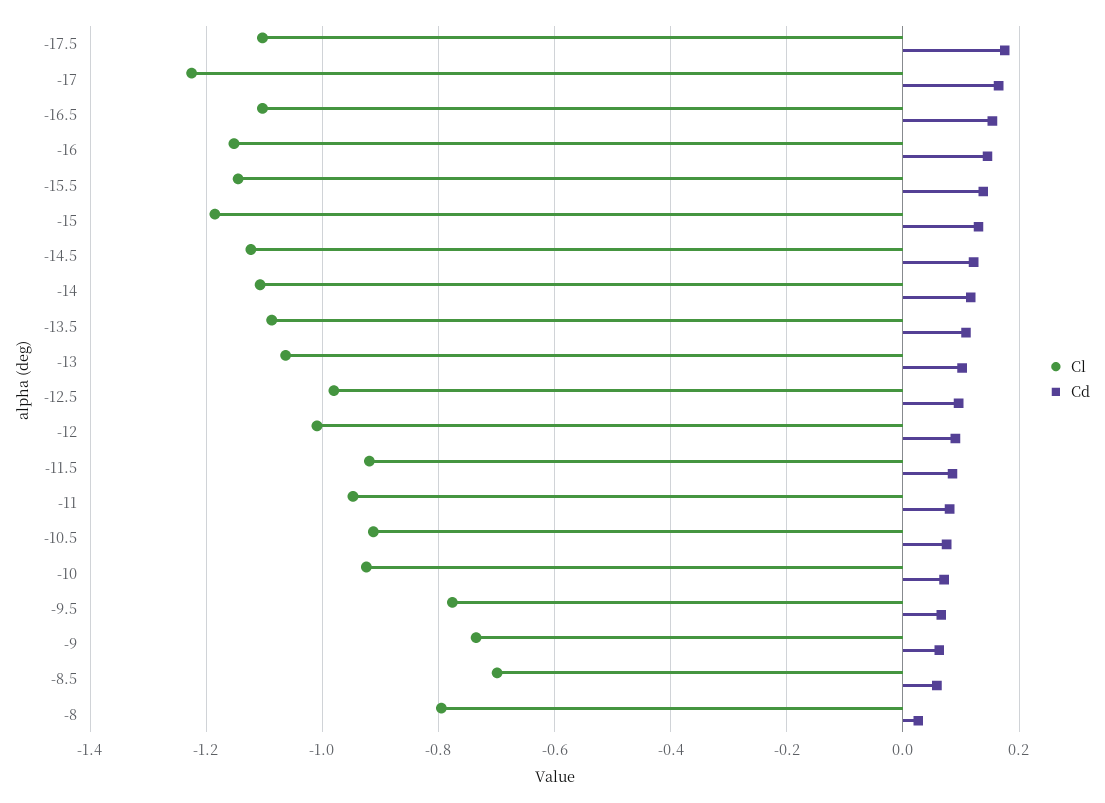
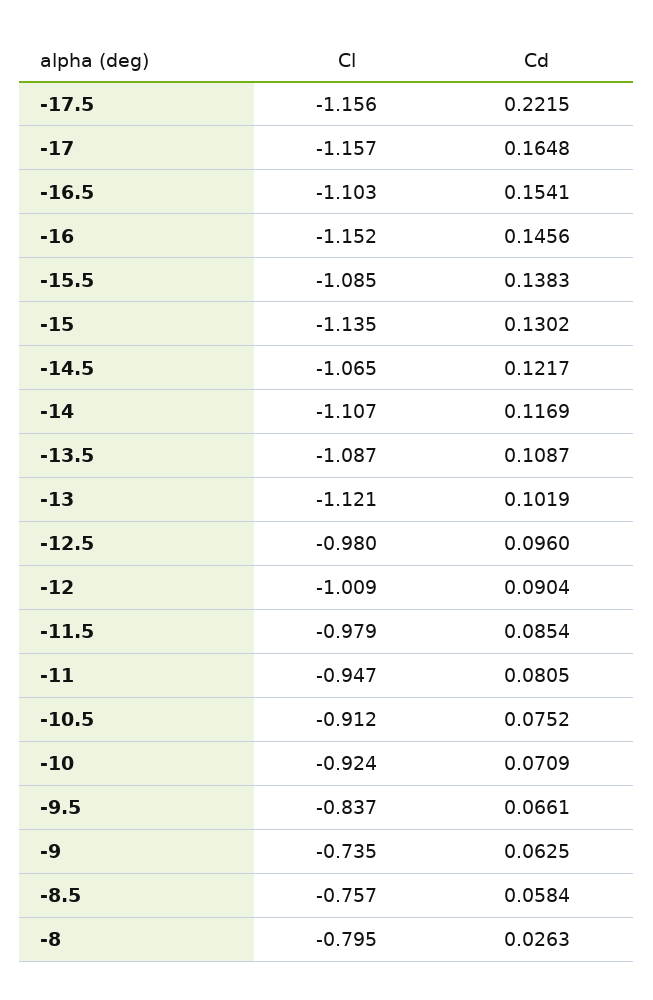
  {
    "Cl": {
-     "-17.5": -1.1,
+     "-17.5": -1.156,
-     "-17": -1.22,
+     "-17": -1.157,
      "-16.5": -1.103,
      "-16": -1.152,
-     "-15.5": -1.14,
+     "-15.5": -1.085,
-     "-15": -1.18,
+     "-15": -1.135,
-     "-14.5": -1.12,
+     "-14.5": -1.065,
      "-14": -1.107,
      "-13.5": -1.087,
-     "-13": -1.06,
+     "-13": -1.121,
      "-12.5": -0.98,
      "-12": -1.009,
-     "-11.5": -0.92,
+     "-11.5": -0.979,
      "-11": -0.947,
      "-10.5": -0.912,
      "-10": -0.924,
-     "-9.5": -0.78,
+     "-9.5": -0.837,
      "-9": -0.735,
-     "-8.5": -0.7,
+     "-8.5": -0.757,
      "-8": -0.795
    },
    "Cd": {
-     "-17.5": 0.18,
+     "-17.5": 0.2215,
      "-17": 0.1648,
      "-16.5": 0.1541,
      "-16": 0.1456,
      "-15.5": 0.1383,
      "-15": 0.1302,
      "-14.5": 0.1217,
      "-14": 0.1169,
      "-13.5": 0.1087,
      "-13": 0.1019,
      "-12.5": 0.096,
      "-12": 0.0904,
      "-11.5": 0.0854,
      "-11": 0.0805,
      "-10.5": 0.0752,
      "-10": 0.0709,
      "-9.5": 0.0661,
      "-9": 0.0625,
      "-8.5": 0.0584,
      "-8": 0.0263
    }
  }

